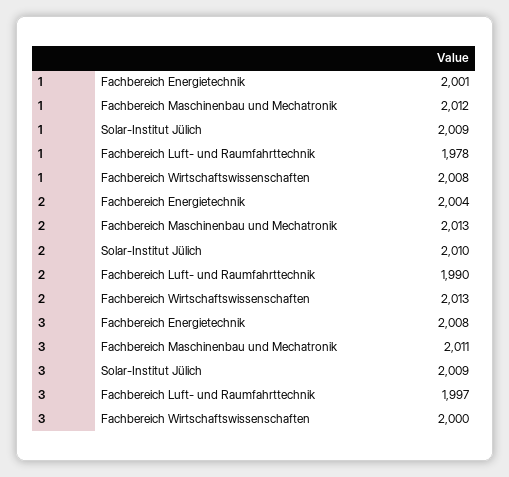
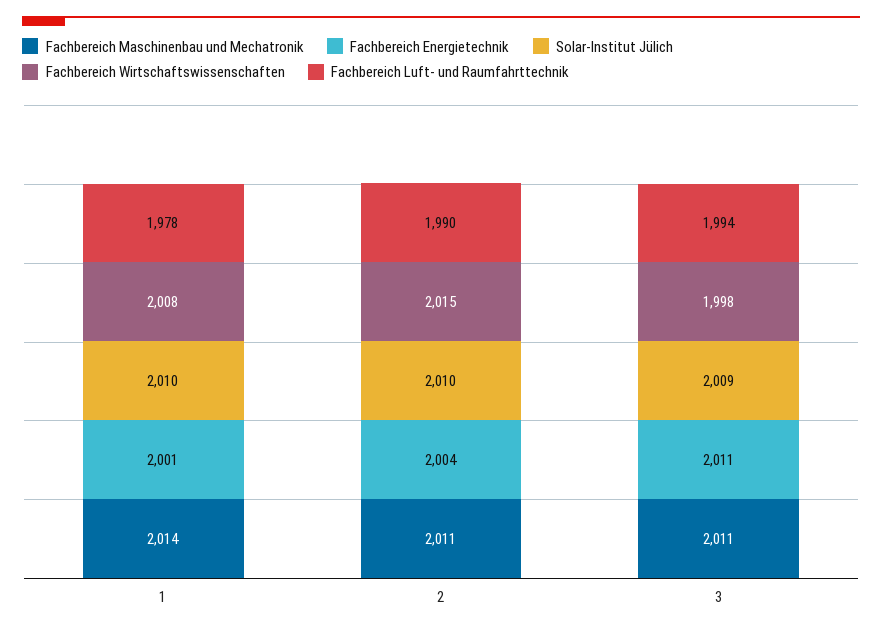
  {
    "Fachbereich Energietechnik": {
      "1": 2001,
      "2": 2004,
-     "3": 2008
+     "3": 2011
    },
    "Fachbereich Maschinenbau und Mechatronik": {
-     "1": 2012,
+     "1": 2014,
-     "2": 2013,
+     "2": 2011,
      "3": 2011
    },
    "Solar-Institut Jülich": {
-     "1": 2009,
+     "1": 2010,
      "2": 2010,
      "3": 2009
    },
    "Fachbereich Luft- und Raumfahrttechnik": {
      "1": 1978,
      "2": 1990,
-     "3": 1997
+     "3": 1994
    },
    "Fachbereich Wirtschaftswissenschaften": {
      "1": 2008,
-     "2": 2013,
+     "2": 2015,
-     "3": 2000
+     "3": 1998
    }
  }

